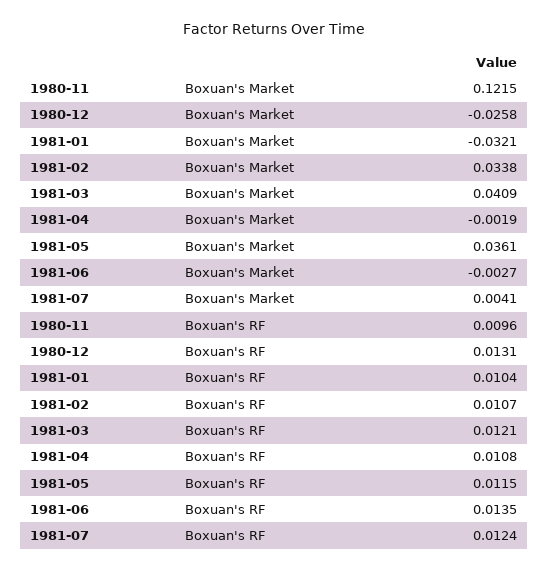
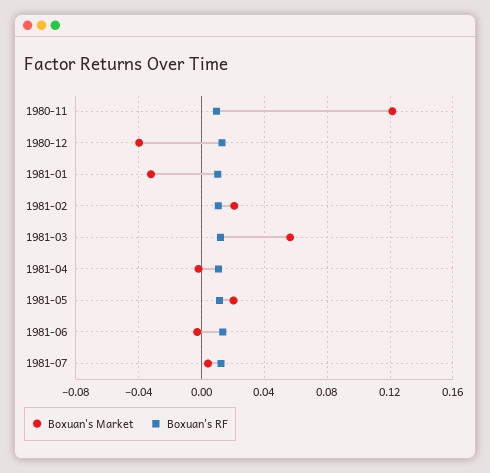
  {
    "Boxuan's Market": {
      "1980-11": 0.1215,
-     "1980-12": -0.0258,
+     "1980-12": -0.04,
      "1981-01": -0.0321,
-     "1981-02": 0.0338,
+     "1981-02": 0.02,
-     "1981-03": 0.0409,
+     "1981-03": 0.055,
      "1981-04": -0.0019,
-     "1981-05": 0.0361,
+     "1981-05": 0.02,
      "1981-06": -0.0027,
      "1981-07": 0.0041
    },
    "Boxuan's RF": {
      "1980-11": 0.0096,
      "1980-12": 0.0131,
      "1981-01": 0.0104,
      "1981-02": 0.0107,
      "1981-03": 0.0121,
      "1981-04": 0.0108,
      "1981-05": 0.0115,
      "1981-06": 0.0135,
      "1981-07": 0.0124
    }
  }

